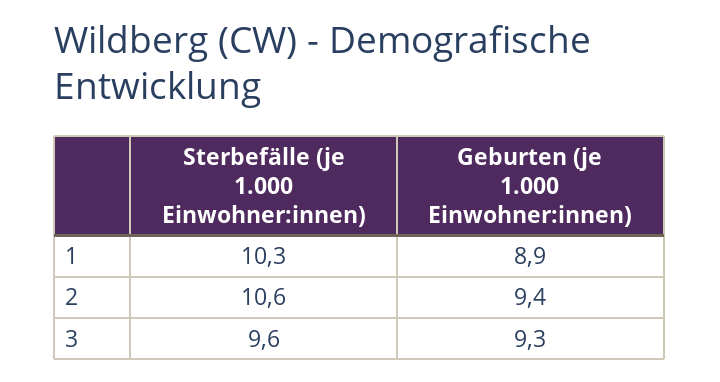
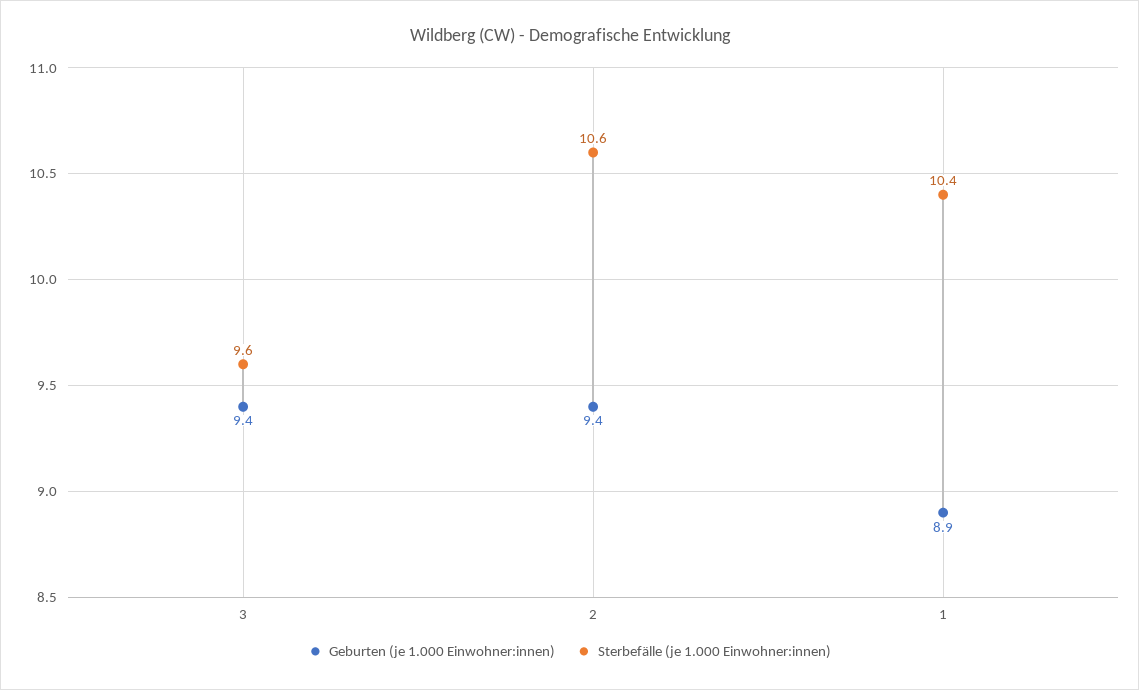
  {
    "Sterbefälle (je 1.000 Einwohner:innen)": {
-     "1": 10.3,
+     "1": 10.4,
      "2": 10.6,
      "3": 9.6
    },
    "Geburten (je 1.000 Einwohner:innen)": {
      "1": 8.9,
      "2": 9.4,
-     "3": 9.3
+     "3": 9.4
    }
  }

